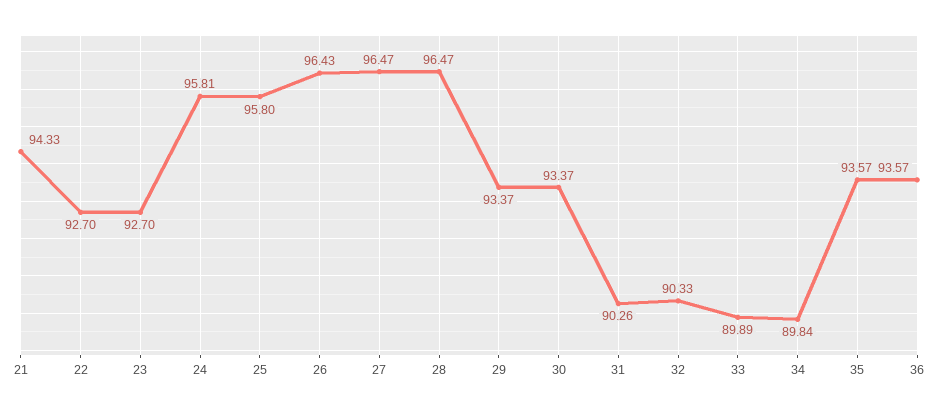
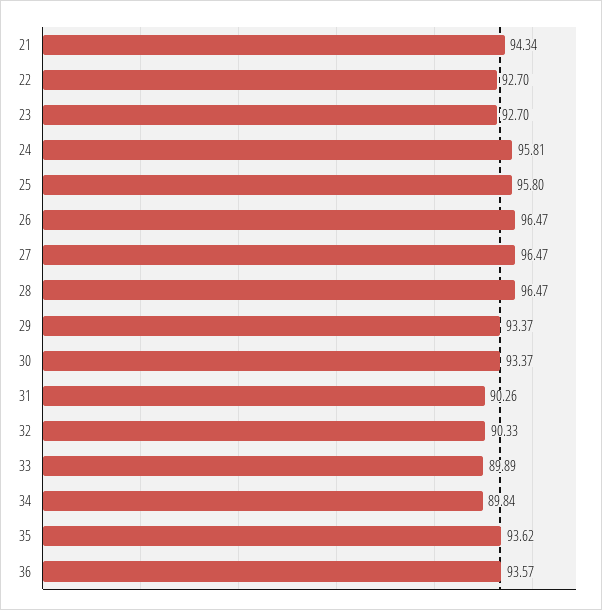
  {
-   "21": 94.33,
+   "21": 94.34,
    "22": 92.7,
    "23": 92.7,
    "24": 95.81,
    "25": 95.8,
-   "26": 96.43,
+   "26": 96.47,
    "27": 96.47,
    "28": 96.47,
    "29": 93.37,
    "30": 93.37,
    "31": 90.26,
    "32": 90.33,
    "33": 89.89,
    "34": 89.84,
-   "35": 93.57,
+   "35": 93.62,
    "36": 93.57
  }

